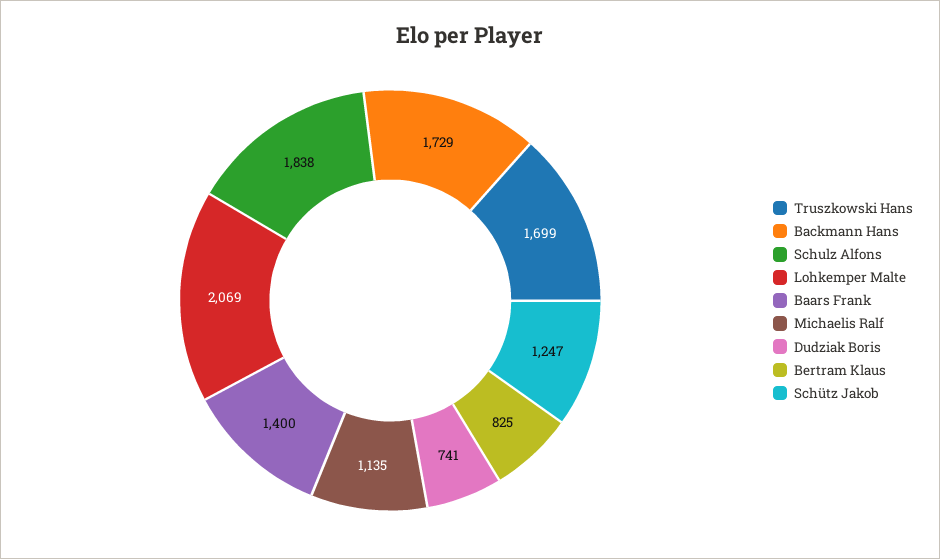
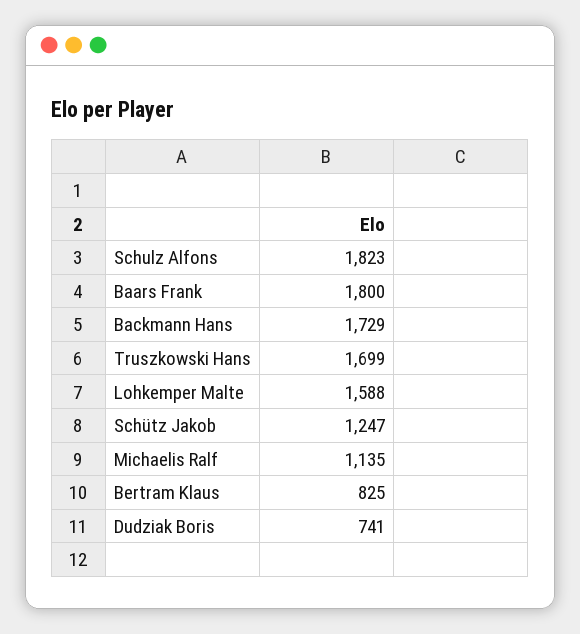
  {
    "Truszkowski Hans": 1699,
    "Backmann Hans": 1729,
-   "Schulz Alfons": 1838,
+   "Schulz Alfons": 1823,
-   "Lohkemper Malte": 2069,
+   "Lohkemper Malte": 1588,
-   "Baars Frank": 1400,
+   "Baars Frank": 1800,
    "Michaelis Ralf": 1135,
    "Dudziak Boris": 741,
    "Bertram Klaus": 825,
    "Schütz Jakob": 1247
  }

